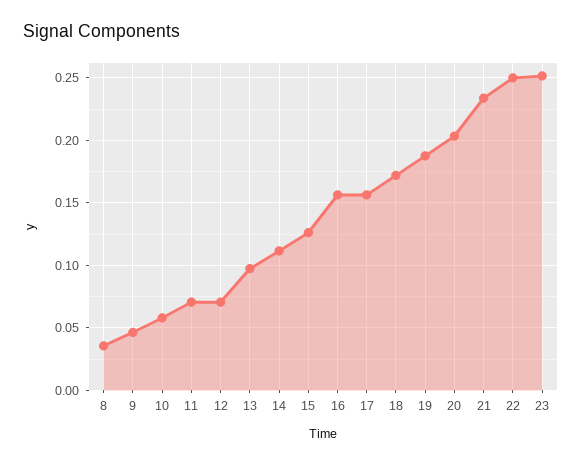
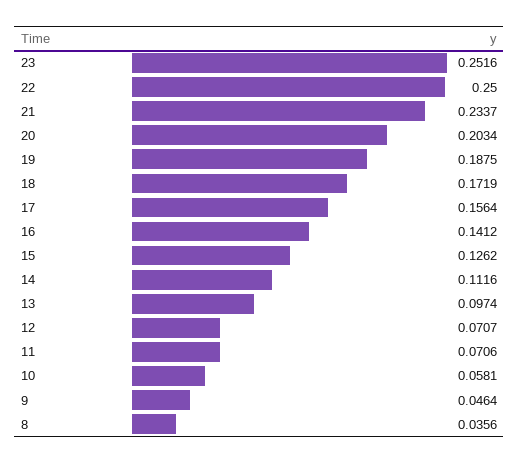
  {
    "8": 0.0356,
    "9": 0.0464,
    "10": 0.0581,
    "11": 0.0706,
    "12": 0.0707,
    "13": 0.0974,
    "14": 0.1116,
    "15": 0.1262,
-   "16": 0.155,
+   "16": 0.1412,
    "17": 0.1564,
    "18": 0.1719,
    "19": 0.1875,
    "20": 0.2034,
    "21": 0.2337,
    "22": 0.25,
    "23": 0.2516
  }

